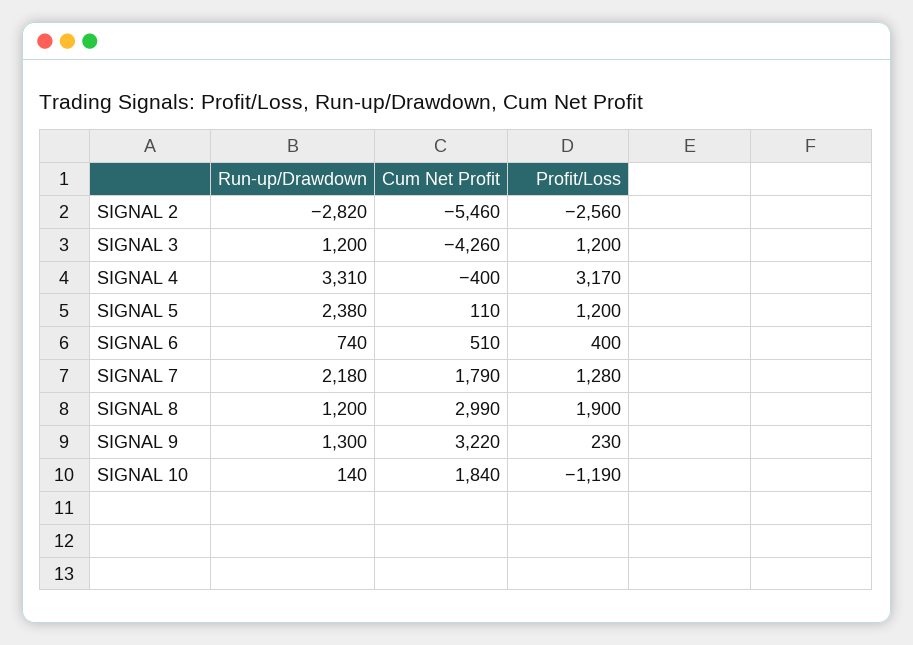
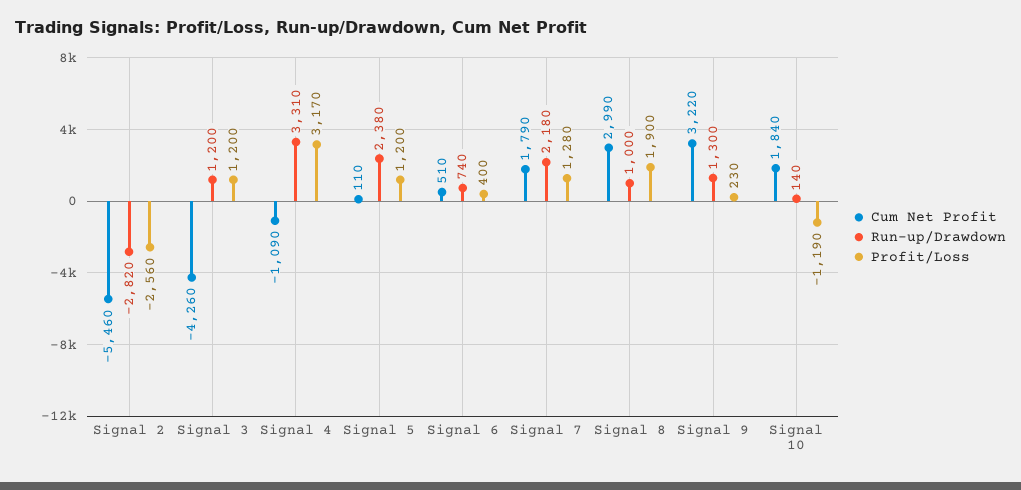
  {
    "Run-up/Drawdown": {
      "SIGNAL 2": -2820,
      "SIGNAL 3": 1200,
      "SIGNAL 4": 3310,
      "SIGNAL 5": 2380,
      "SIGNAL 6": 740,
      "SIGNAL 7": 2180,
-     "SIGNAL 8": 1200,
+     "SIGNAL 8": 1000,
      "SIGNAL 9": 1300,
      "SIGNAL 10": 140
    },
    "Cum Net Profit": {
      "SIGNAL 2": -5460,
      "SIGNAL 3": -4260,
-     "SIGNAL 4": -400,
+     "SIGNAL 4": -1090,
      "SIGNAL 5": 110,
      "SIGNAL 6": 510,
      "SIGNAL 7": 1790,
      "SIGNAL 8": 2990,
      "SIGNAL 9": 3220,
      "SIGNAL 10": 1840
    },
    "Profit/Loss": {
      "SIGNAL 2": -2560,
      "SIGNAL 3": 1200,
      "SIGNAL 4": 3170,
      "SIGNAL 5": 1200,
      "SIGNAL 6": 400,
      "SIGNAL 7": 1280,
      "SIGNAL 8": 1900,
      "SIGNAL 9": 230,
      "SIGNAL 10": -1190
    }
  }

